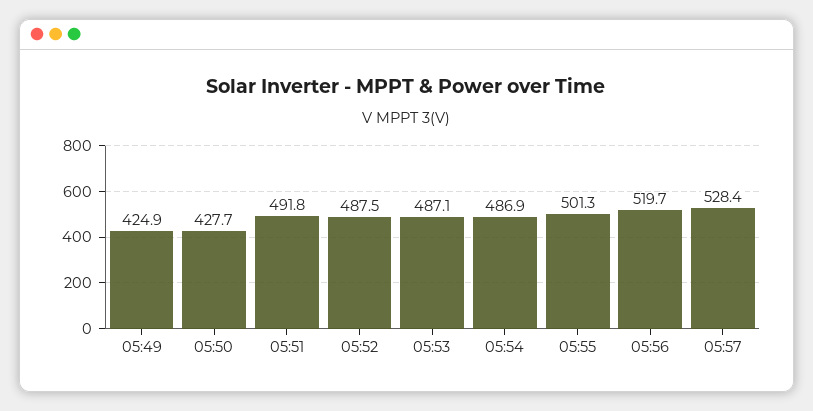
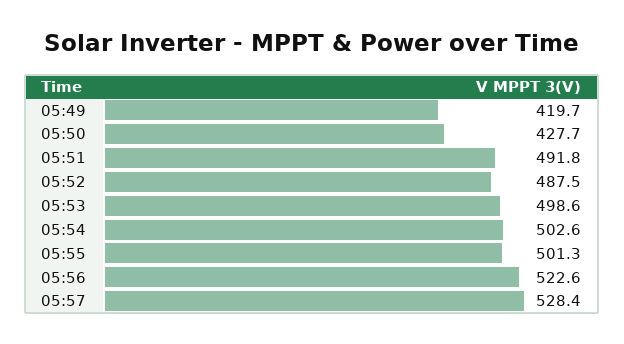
  {
-   "05:49": 424.9,
+   "05:49": 419.7,
    "05:50": 427.7,
    "05:51": 491.8,
    "05:52": 487.5,
-   "05:53": 487.1,
+   "05:53": 498.6,
-   "05:54": 486.9,
+   "05:54": 502.6,
    "05:55": 501.3,
-   "05:56": 519.7,
+   "05:56": 522.6,
    "05:57": 528.4
  }

